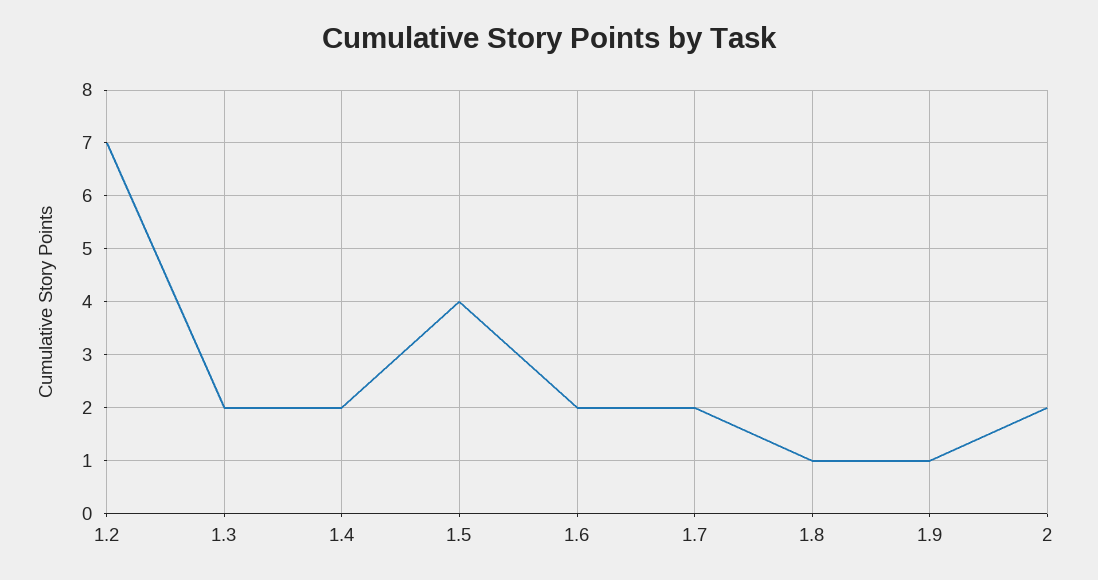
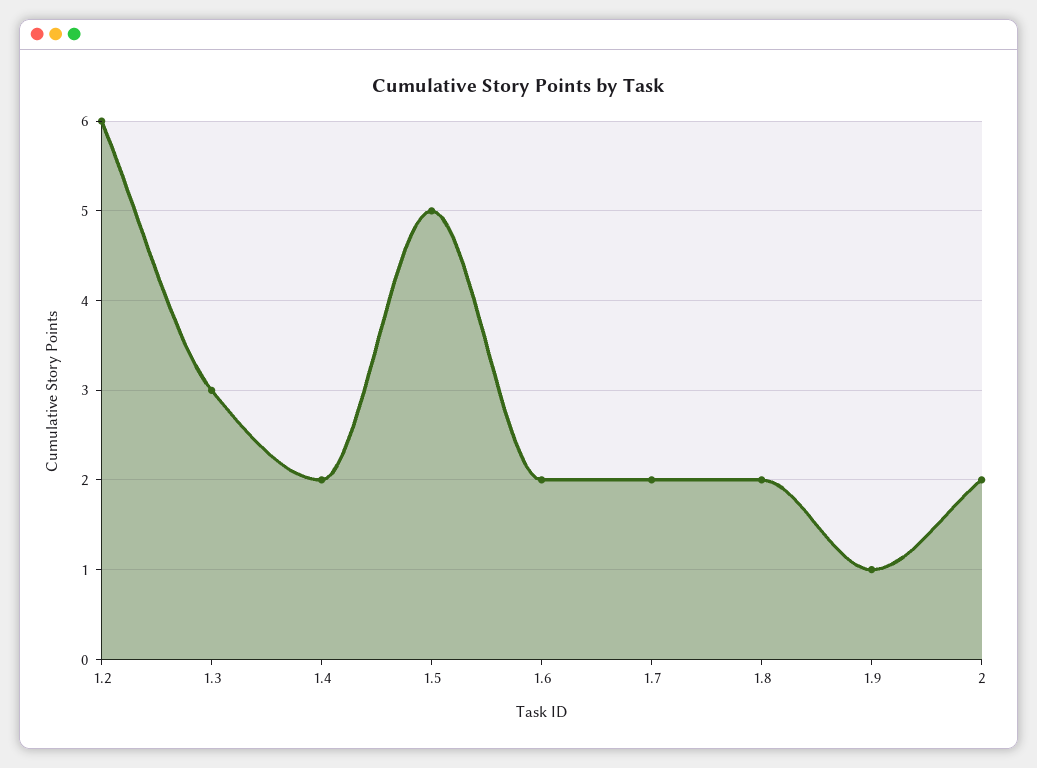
  {
-   "1.2": 7,
+   "1.2": 6,
-   "1.3": 2,
+   "1.3": 3,
    "1.4": 2,
-   "1.5": 4,
+   "1.5": 5,
    "1.6": 2,
    "1.7": 2,
-   "1.8": 1,
+   "1.8": 2,
    "1.9": 1,
    "2": 2
  }

